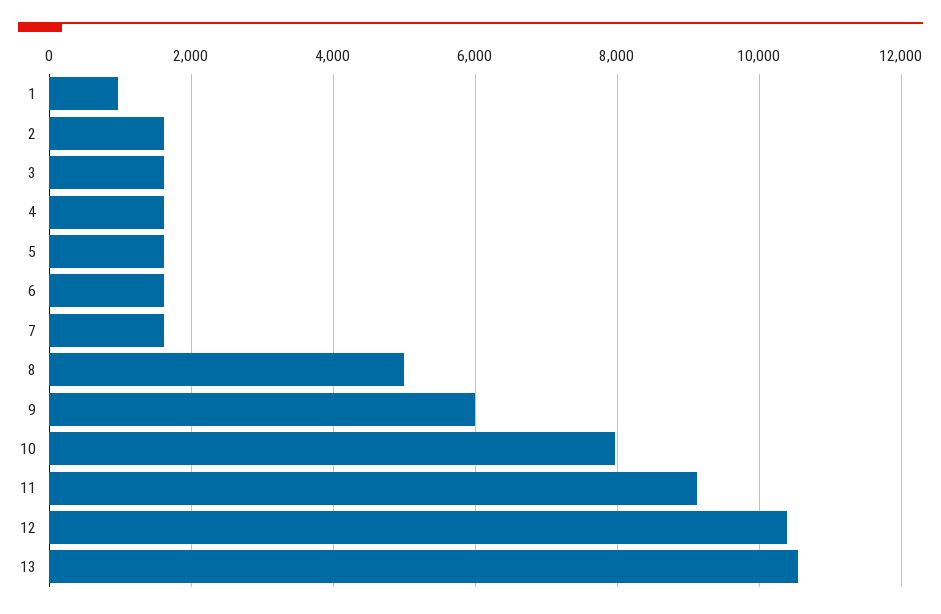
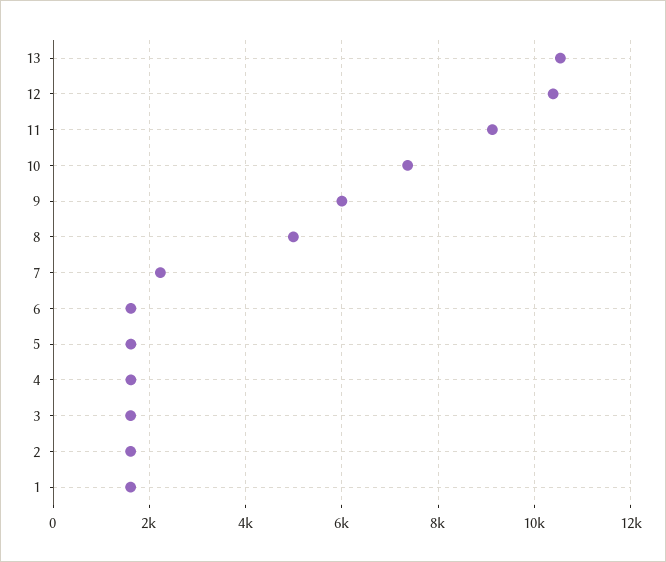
  {
-   "1": 1000,
+   "1": 1600,
    "2": 1600,
    "3": 1600,
    "4": 1600,
    "5": 1600,
    "6": 1600,
-   "7": 1600,
+   "7": 2200,
    "8": 5000,
    "9": 6000,
-   "10": 8000,
+   "10": 7400,
    "11": 9200,
    "12": 10400,
    "13": 10600
  }

